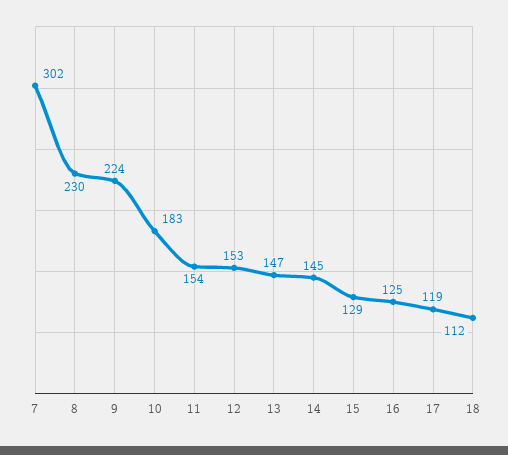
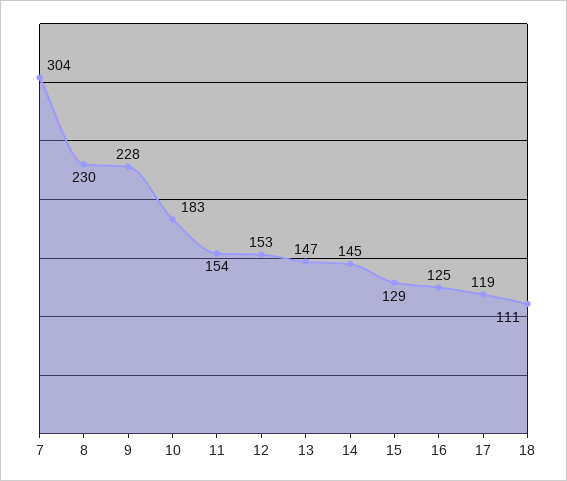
  {
-   "7": 302,
+   "7": 304,
    "8": 230,
-   "9": 224,
+   "9": 228,
    "10": 183,
    "11": 154,
    "12": 153,
    "13": 147,
    "14": 145,
    "15": 129,
    "16": 125,
    "17": 119,
-   "18": 112
+   "18": 111
  }

